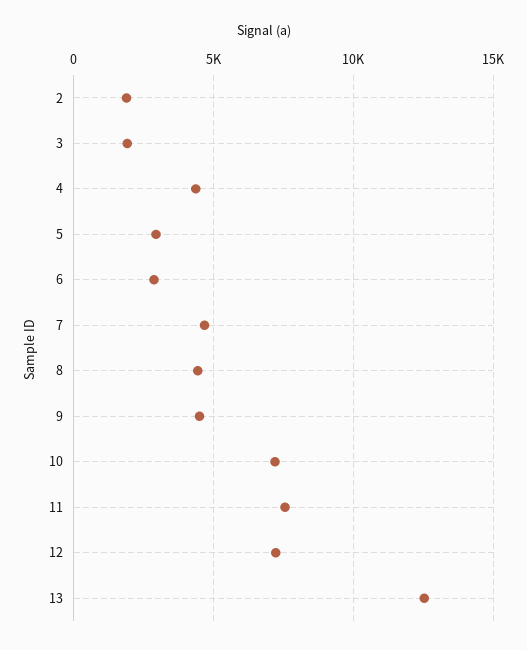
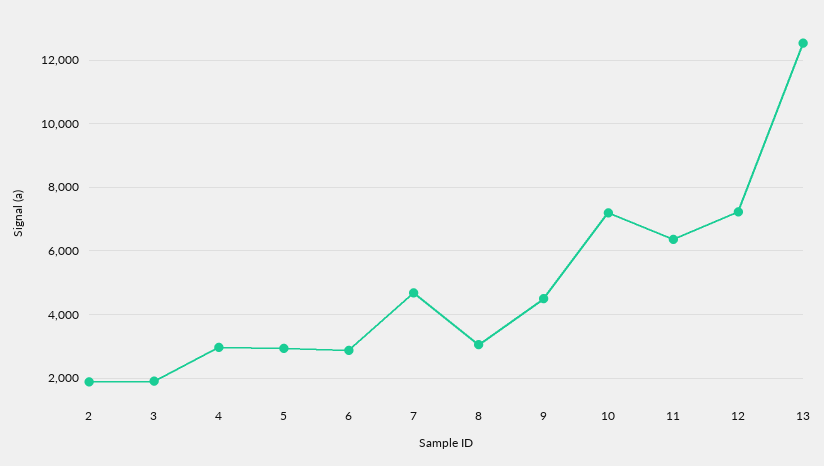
  {
    "2": 1800,
    "3": 2000,
-   "4": 4500,
+   "4": 3000,
    "5": 3000,
    "6": 2800,
    "7": 4600,
-   "8": 4500,
+   "8": 3000,
    "9": 4400,
    "10": 7200,
-   "11": 7500,
+   "11": 6400,
    "12": 7200,
    "13": 12600
  }

